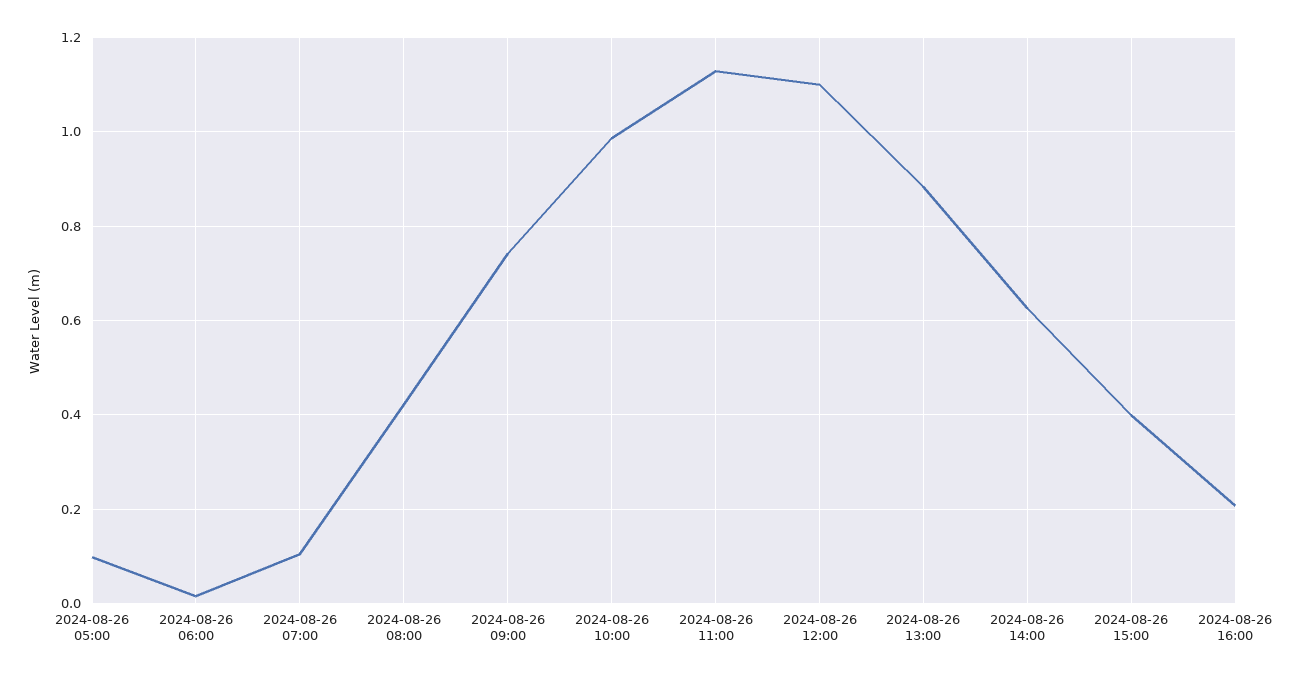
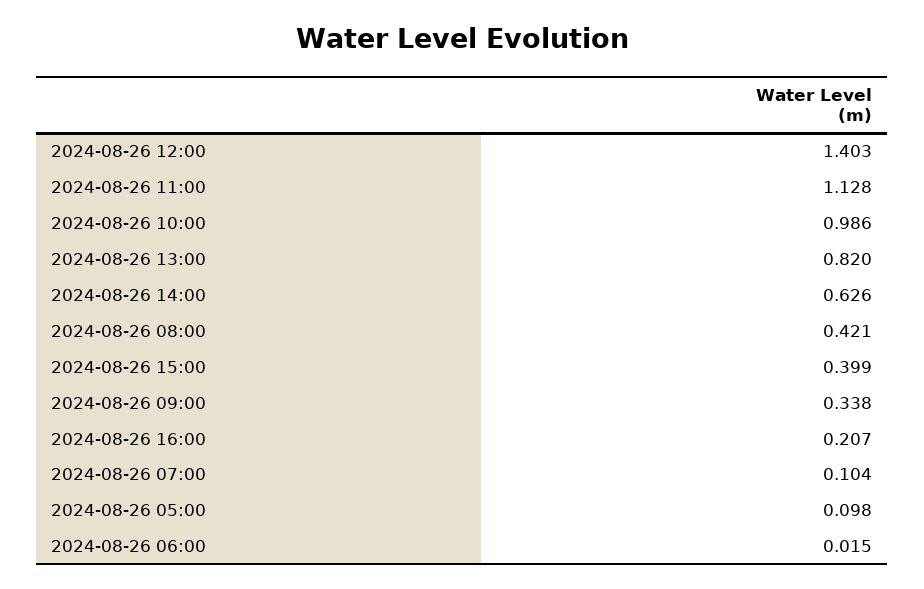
  {
    "2024-08-26 05:00": 0.098,
    "2024-08-26 06:00": 0.015,
    "2024-08-26 07:00": 0.104,
    "2024-08-26 08:00": 0.421,
-   "2024-08-26 09:00": 0.74,
+   "2024-08-26 09:00": 0.338,
    "2024-08-26 10:00": 0.986,
    "2024-08-26 11:00": 1.128,
-   "2024-08-26 12:00": 1.1,
+   "2024-08-26 12:00": 1.403,
-   "2024-08-26 13:00": 0.88,
+   "2024-08-26 13:00": 0.82,
    "2024-08-26 14:00": 0.626,
    "2024-08-26 15:00": 0.399,
    "2024-08-26 16:00": 0.207
  }

